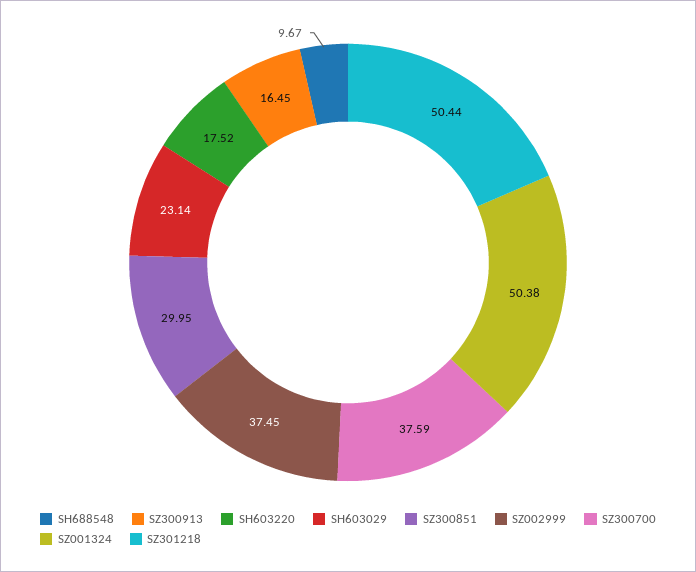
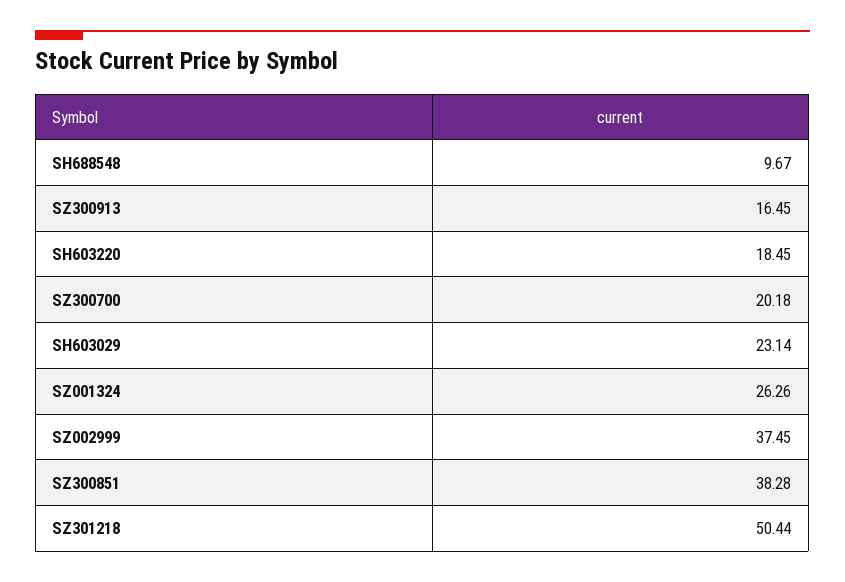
  {
    "SH688548": 9.67,
    "SZ300913": 16.45,
-   "SH603220": 17.52,
+   "SH603220": 18.45,
    "SH603029": 23.14,
-   "SZ300851": 29.95,
+   "SZ300851": 38.28,
    "SZ002999": 37.45,
-   "SZ300700": 37.59,
+   "SZ300700": 20.18,
-   "SZ001324": 50.38,
+   "SZ001324": 26.26,
    "SZ301218": 50.44
  }

